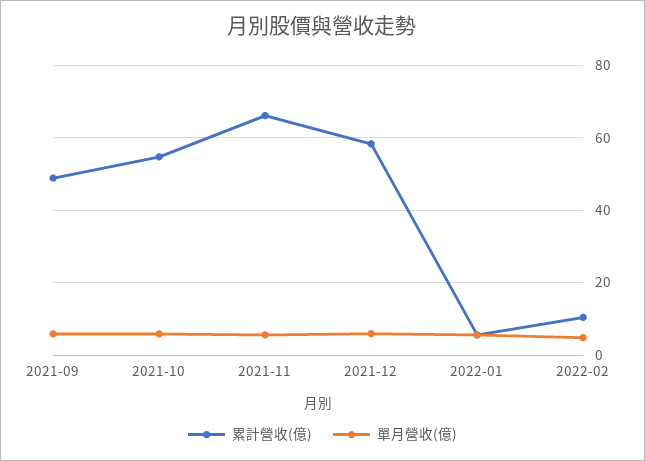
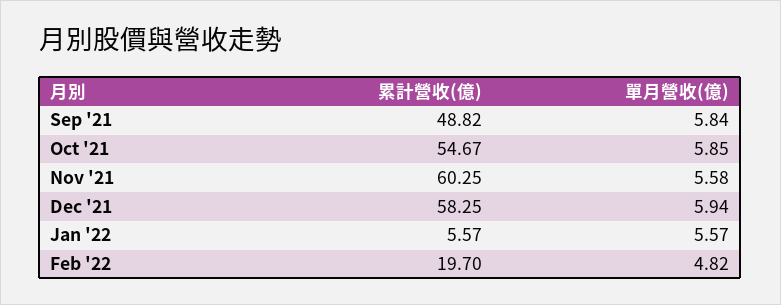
  {
    "累計營收(億)": {
      "2021-09": 48.82,
      "2021-10": 54.67,
-     "2021-11": 66,
+     "2021-11": 60.25,
      "2021-12": 58.25,
      "2022-01": 5.57,
-     "2022-02": 10
+     "2022-02": 19.7
    },
    "單月營收(億)": {
      "2021-09": 5.84,
      "2021-10": 5.85,
      "2021-11": 5.58,
      "2021-12": 5.94,
      "2022-01": 5.57,
      "2022-02": 4.82
    }
  }

